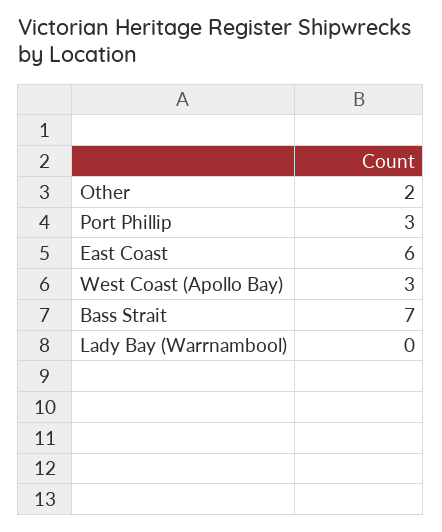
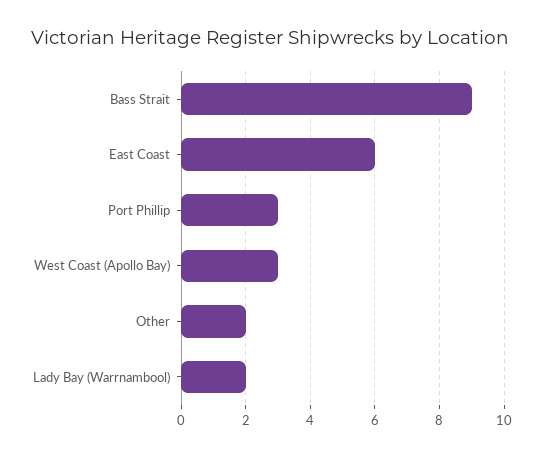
  {
    "Other": 2,
    "Port Phillip": 3,
    "East Coast": 6,
    "West Coast (Apollo Bay)": 3,
-   "Bass Strait": 7,
+   "Bass Strait": 9,
-   "Lady Bay (Warrnambool)": 0
+   "Lady Bay (Warrnambool)": 2
  }

